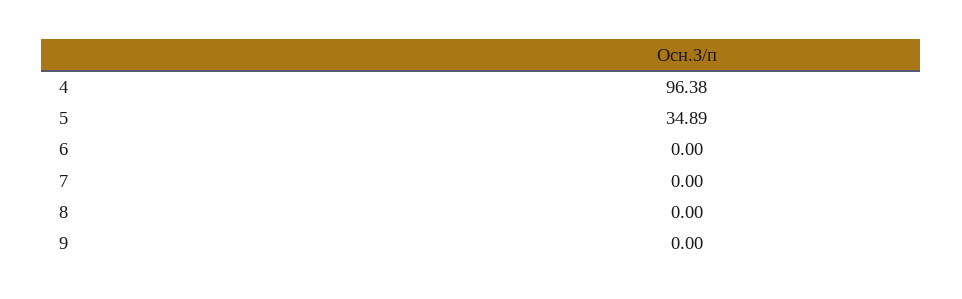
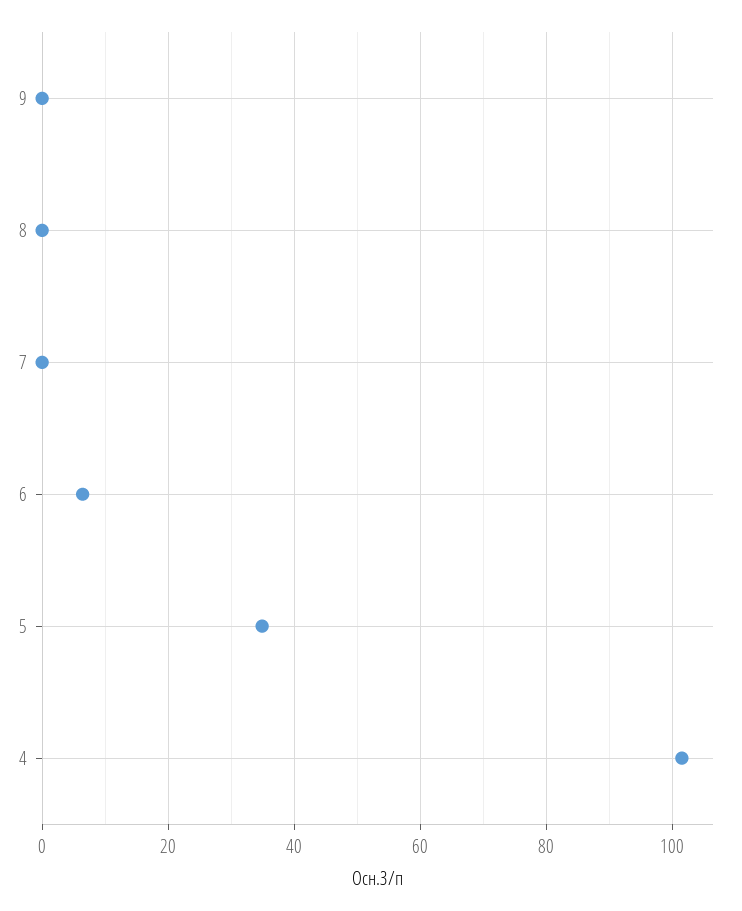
  {
-   "4": 96.38,
+   "4": 102,
    "5": 34.89,
-   "6": 0,
+   "6": 6,
    "7": 0,
    "8": 0,
    "9": 0
  }

